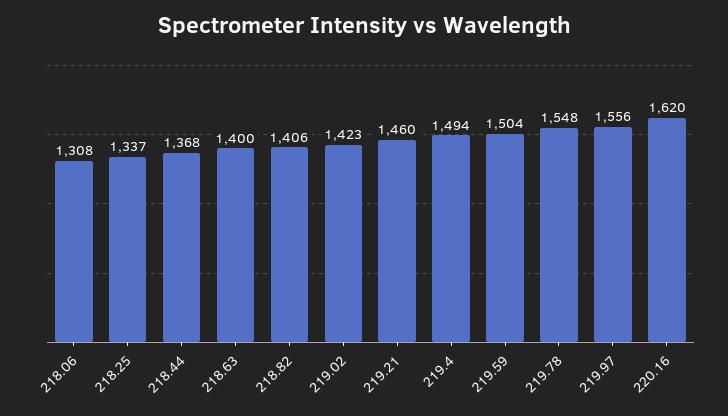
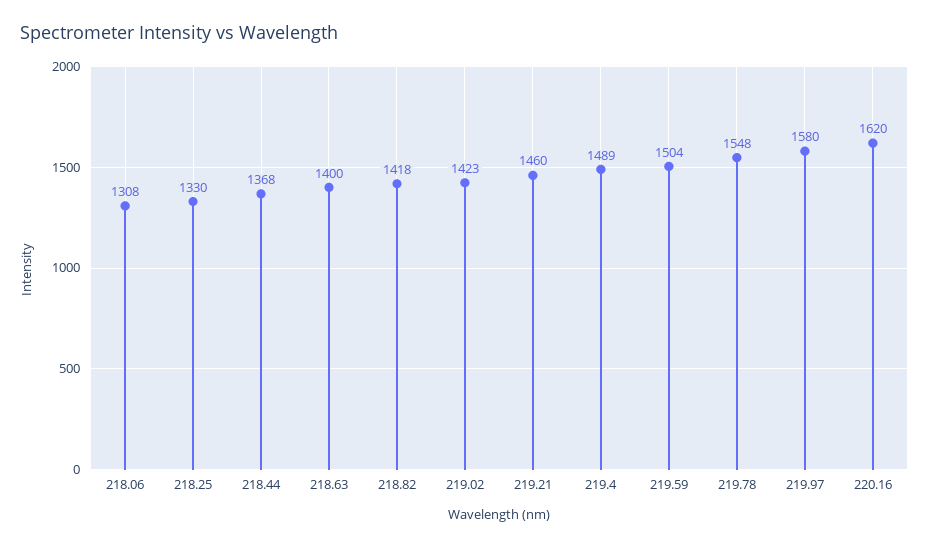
  {
    "218.06": 1308,
-   "218.25": 1337,
+   "218.25": 1330,
    "218.44": 1368,
    "218.63": 1400,
-   "218.82": 1406,
+   "218.82": 1418,
    "219.02": 1423,
    "219.21": 1460,
-   "219.4": 1494,
+   "219.4": 1489,
    "219.59": 1504,
    "219.78": 1548,
-   "219.97": 1556,
+   "219.97": 1580,
    "220.16": 1620
  }

